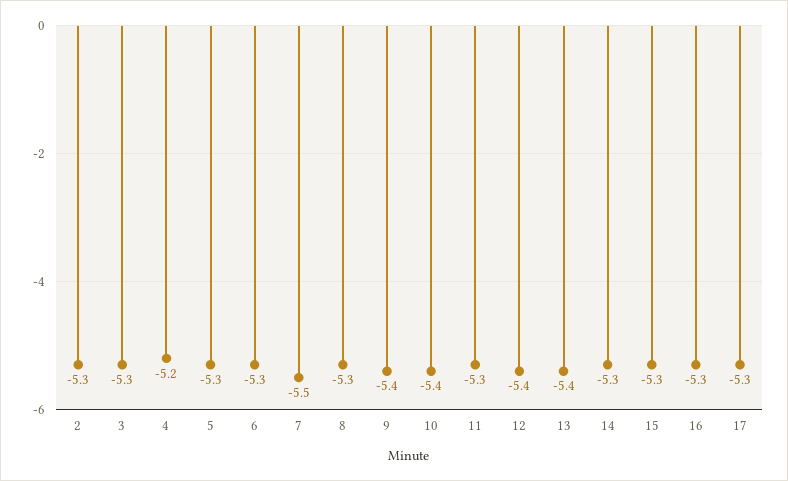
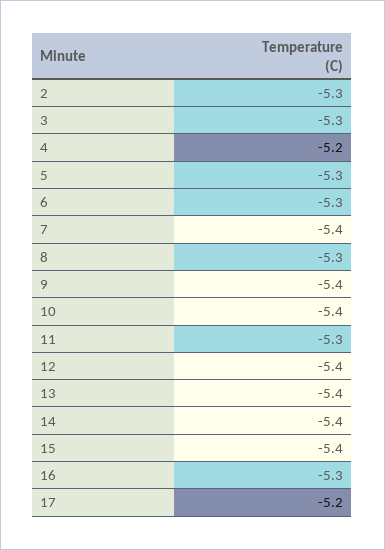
  {
    "2": -5.3,
    "3": -5.3,
    "4": -5.2,
    "5": -5.3,
    "6": -5.3,
-   "7": -5.5,
+   "7": -5.4,
    "8": -5.3,
    "9": -5.4,
    "10": -5.4,
    "11": -5.3,
    "12": -5.4,
    "13": -5.4,
-   "14": -5.3,
+   "14": -5.4,
-   "15": -5.3,
+   "15": -5.4,
    "16": -5.3,
-   "17": -5.3
+   "17": -5.2
  }

